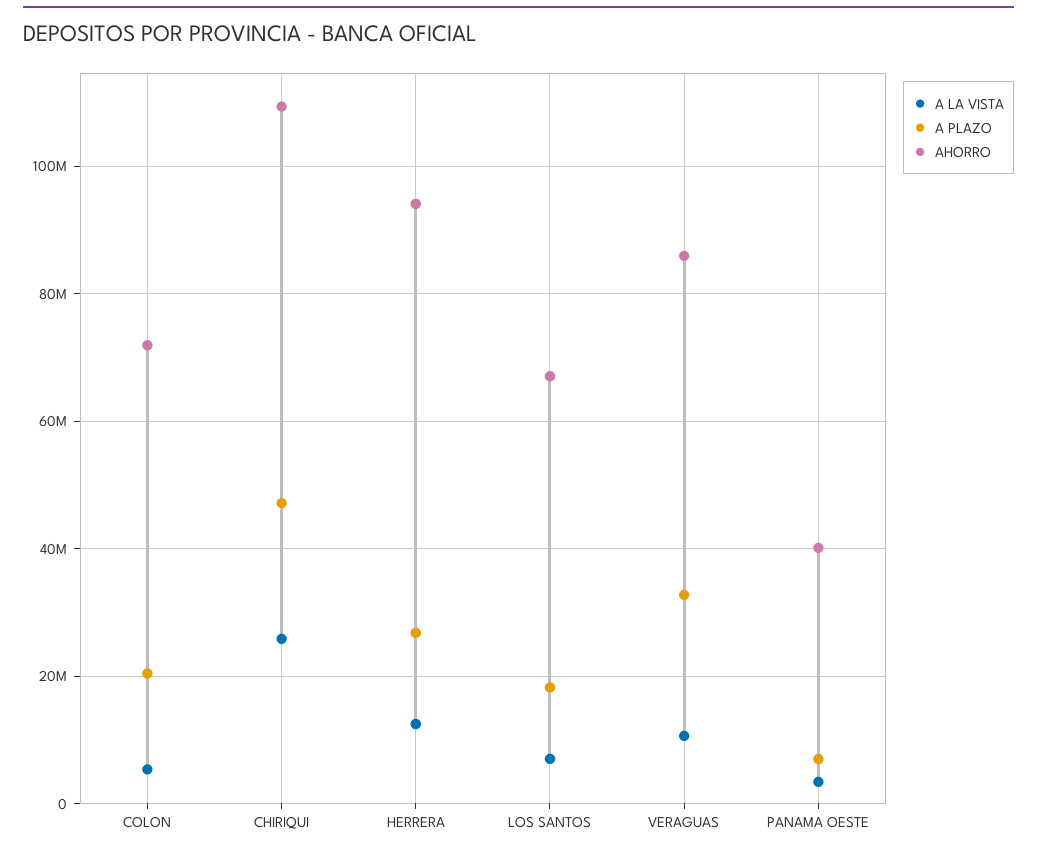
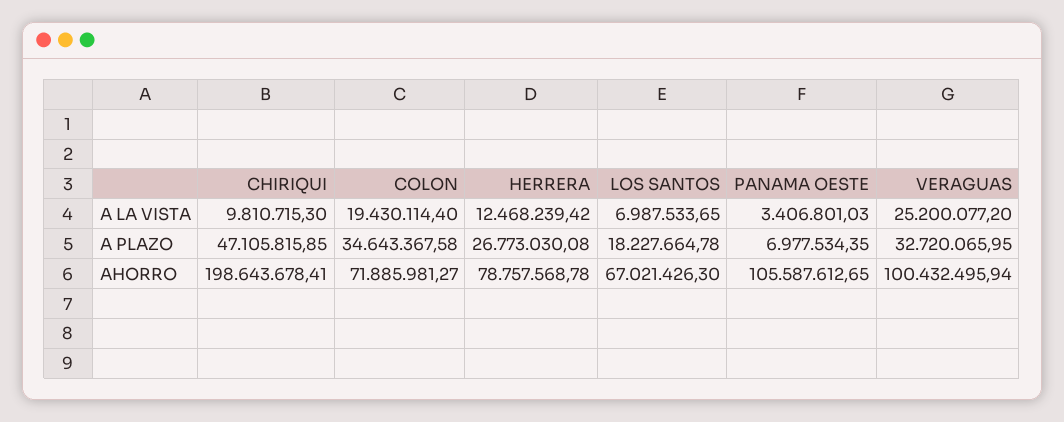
  {
    "A LA VISTA": {
-     "COLON": 6000000,
+     "COLON": 19430114.4,
-     "CHIRIQUI": 26000000,
+     "CHIRIQUI": 9810715.3,
      "HERRERA": 12468239.42,
      "LOS SANTOS": 6987533.65,
-     "VERAGUAS": 10000000,
+     "VERAGUAS": 25200077.2,
      "PANAMA OESTE": 3406801.03
    },
    "A PLAZO": {
-     "COLON": 20000000,
+     "COLON": 34643367.58,
      "CHIRIQUI": 47105815.85,
      "HERRERA": 26773030.08,
      "LOS SANTOS": 18227664.78,
      "VERAGUAS": 32720065.95,
      "PANAMA OESTE": 6977534.35
    },
    "AHORRO": {
      "COLON": 71885981.27,
-     "CHIRIQUI": 110000000,
+     "CHIRIQUI": 198643678.41,
-     "HERRERA": 94000000,
+     "HERRERA": 78757568.78,
      "LOS SANTOS": 67021426.3,
-     "VERAGUAS": 86000000,
+     "VERAGUAS": 100432495.94,
-     "PANAMA OESTE": 40000000
+     "PANAMA OESTE": 105587612.65
    }
  }

